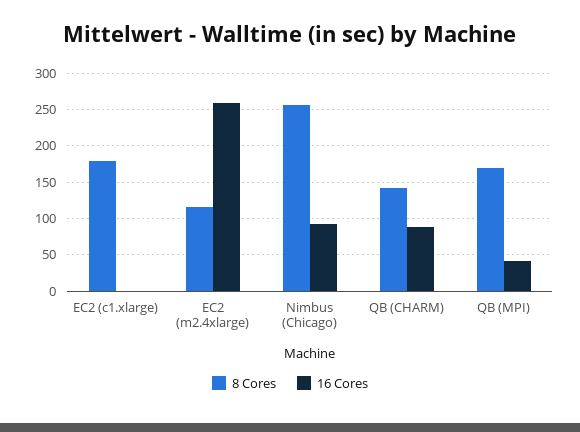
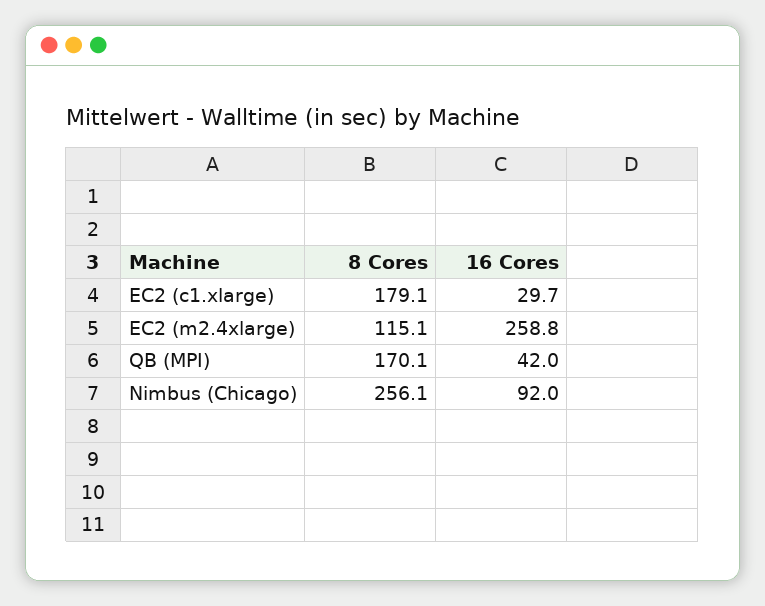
  {
    "8 Cores": {
      "EC2 (c1.xlarge)": 179.1,
      "EC2 (m2.4xlarge)": 115.1,
      "Nimbus (Chicago)": 256.1,
-     "QB (CHARM)": 140,
      "QB (MPI)": 170.1
    },
    "16 Cores": {
-     "EC2 (c1.xlarge)": 0,
+     "EC2 (c1.xlarge)": 29.7,
      "EC2 (m2.4xlarge)": 258.8,
      "Nimbus (Chicago)": 92,
-     "QB (CHARM)": 90,
      "QB (MPI)": 42
    }
  }

